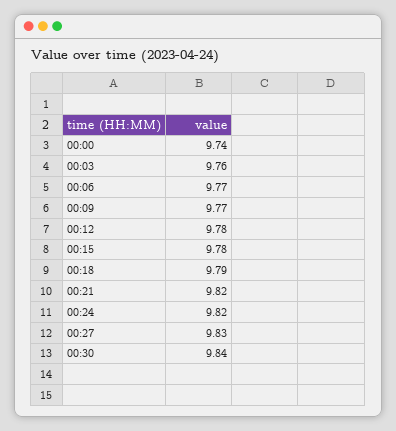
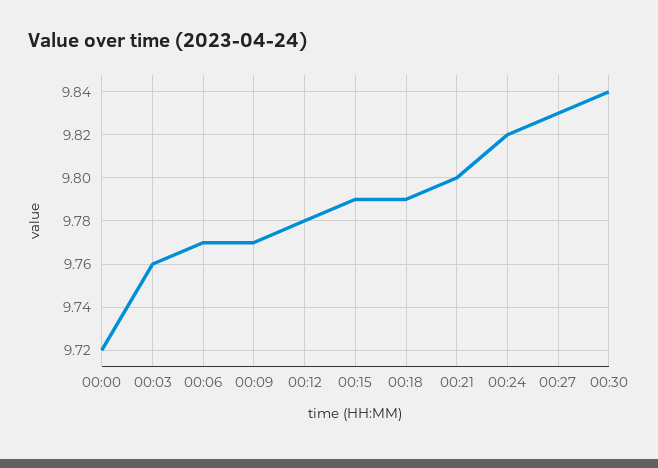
  {
-   "00:00": 9.74,
+   "00:00": 9.72,
    "00:03": 9.76,
    "00:06": 9.77,
    "00:09": 9.77,
    "00:12": 9.78,
-   "00:15": 9.78,
+   "00:15": 9.79,
    "00:18": 9.79,
-   "00:21": 9.82,
+   "00:21": 9.8,
    "00:24": 9.82,
    "00:27": 9.83,
    "00:30": 9.84
  }

